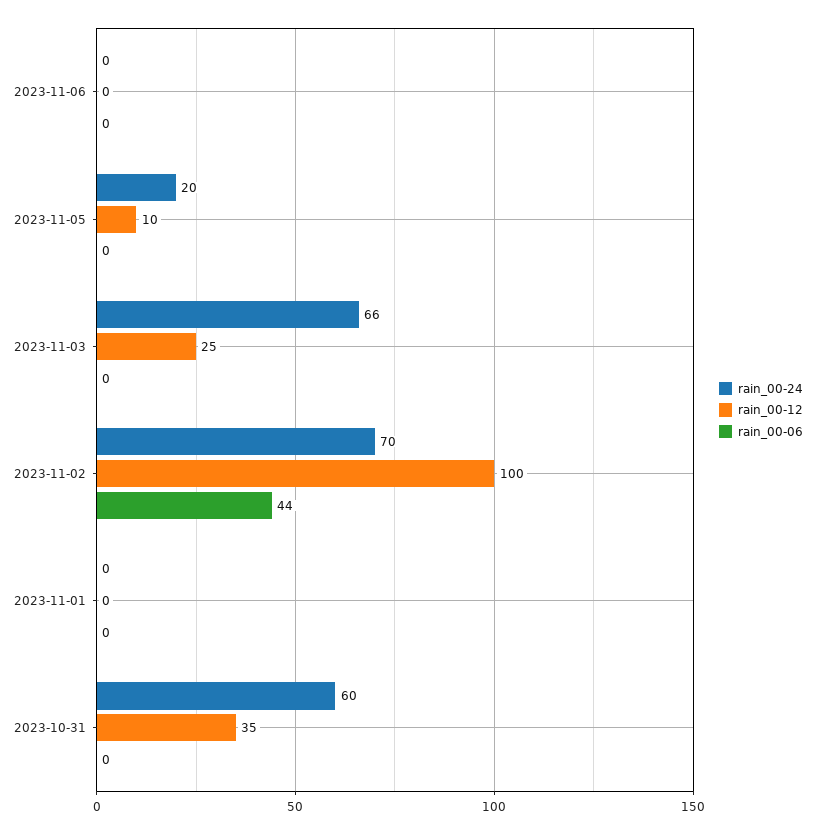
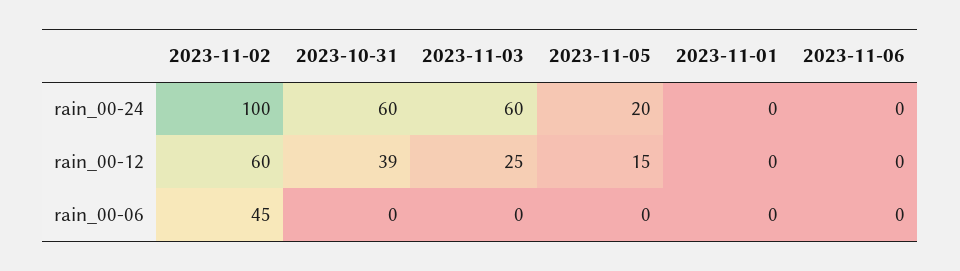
  {
    "rain_00-24": {
      "2023-11-06": 0,
      "2023-11-05": 20,
-     "2023-11-03": 66,
+     "2023-11-03": 60,
-     "2023-11-02": 70,
+     "2023-11-02": 100,
      "2023-11-01": 0,
      "2023-10-31": 60
    },
    "rain_00-12": {
      "2023-11-06": 0,
-     "2023-11-05": 10,
+     "2023-11-05": 15,
      "2023-11-03": 25,
-     "2023-11-02": 100,
+     "2023-11-02": 60,
      "2023-11-01": 0,
-     "2023-10-31": 35
+     "2023-10-31": 39
    },
    "rain_00-06": {
      "2023-11-06": 0,
      "2023-11-05": 0,
      "2023-11-03": 0,
-     "2023-11-02": 44,
+     "2023-11-02": 45,
      "2023-11-01": 0,
      "2023-10-31": 0
    }
  }

